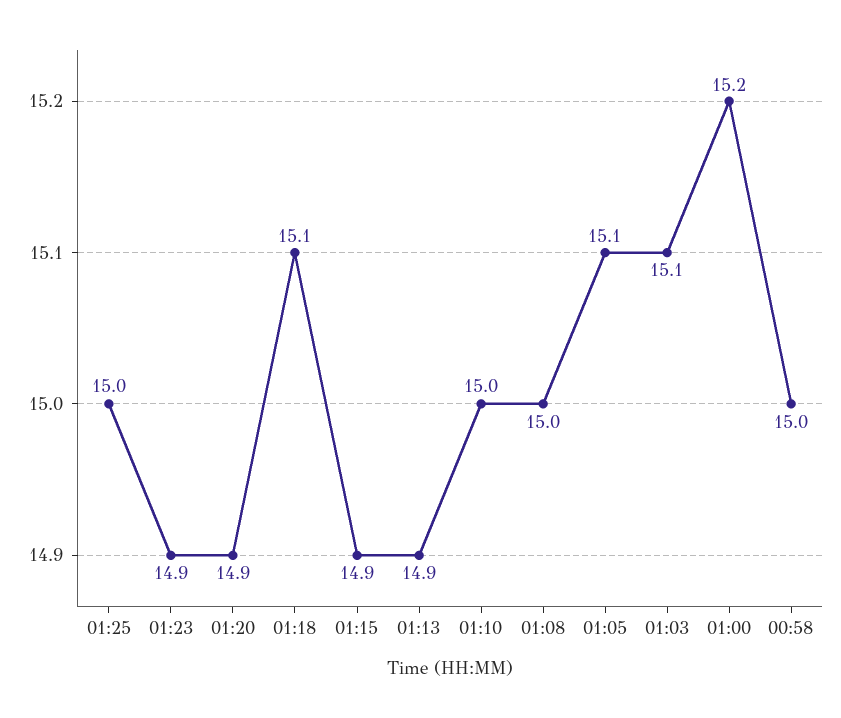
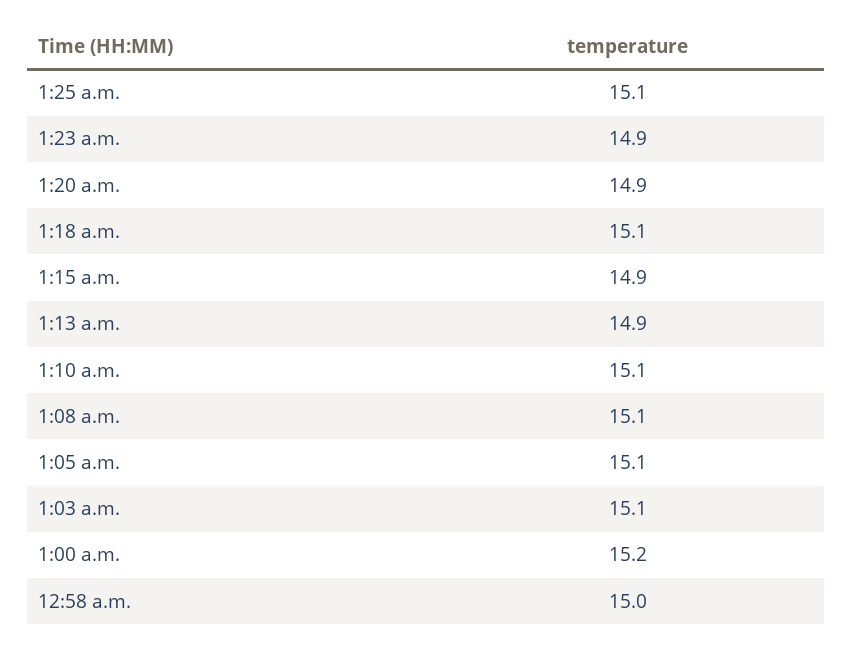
  {
-   "01:25": 15,
+   "01:25": 15.1,
    "01:23": 14.9,
    "01:20": 14.9,
    "01:18": 15.1,
    "01:15": 14.9,
    "01:13": 14.9,
-   "01:10": 15,
+   "01:10": 15.1,
-   "01:08": 15,
+   "01:08": 15.1,
    "01:05": 15.1,
    "01:03": 15.1,
    "01:00": 15.2,
    "00:58": 15
  }

